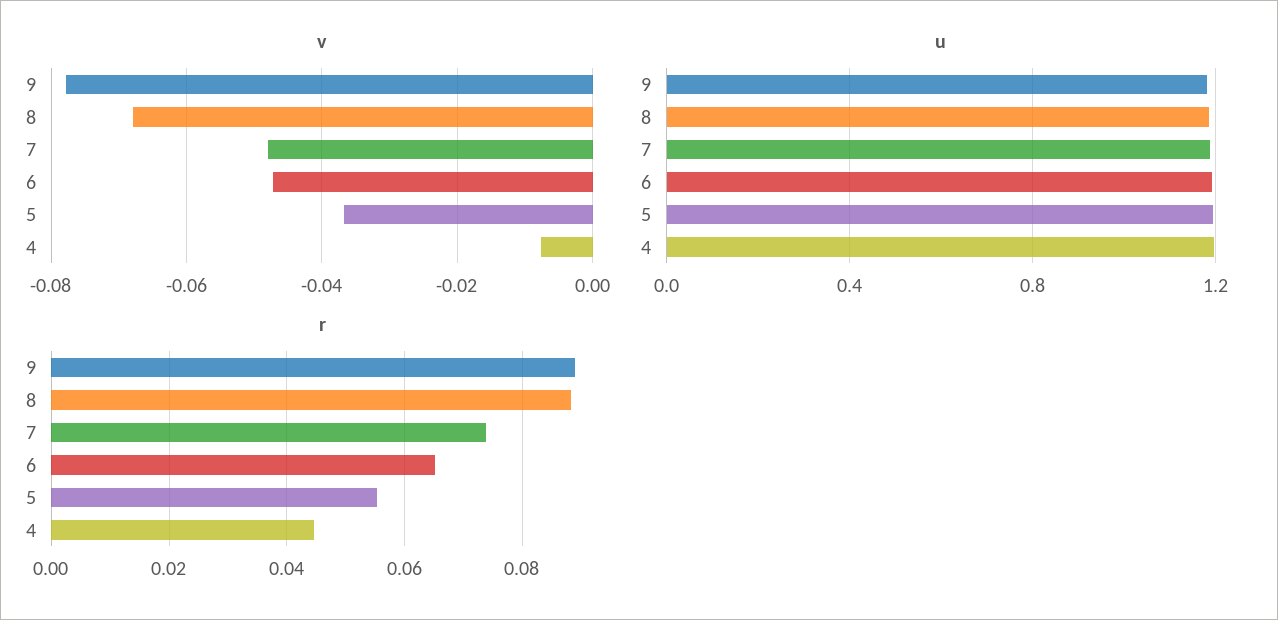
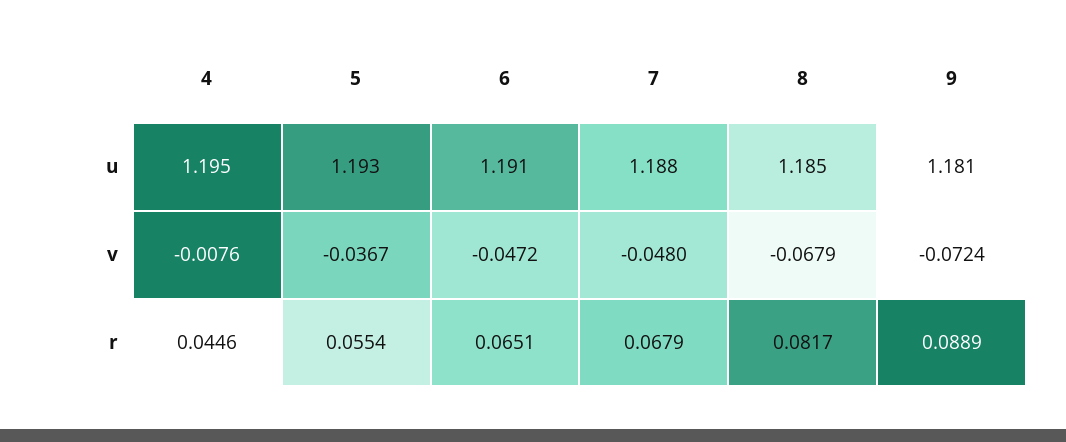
  {
    "v": {
-     "9": -0.078,
+     "9": -0.0724,
      "8": -0.0679,
      "7": -0.048,
      "6": -0.0472,
      "5": -0.0367,
      "4": -0.0076
    },
    "u": {
      "9": 1.181,
      "8": 1.185,
      "7": 1.188,
      "6": 1.191,
      "5": 1.193,
      "4": 1.195
    },
    "r": {
      "9": 0.0889,
-     "8": 0.088,
+     "8": 0.0817,
-     "7": 0.074,
+     "7": 0.0679,
      "6": 0.0651,
      "5": 0.0554,
      "4": 0.0446
    }
  }

